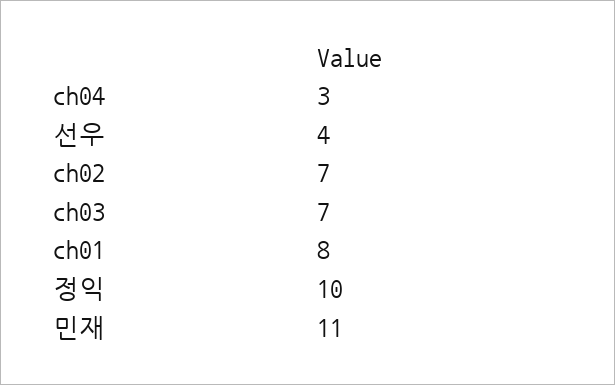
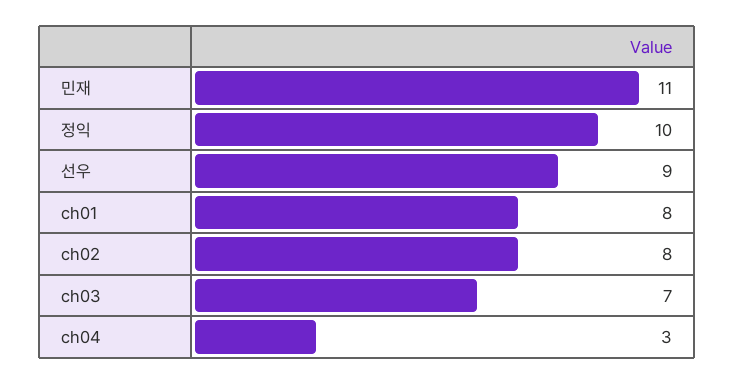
  {
    "ch04": 3,
-   "선우": 4,
+   "선우": 9,
-   "ch02": 7,
+   "ch02": 8,
    "ch03": 7,
    "ch01": 8,
    "정익": 10,
    "민재": 11
  }

